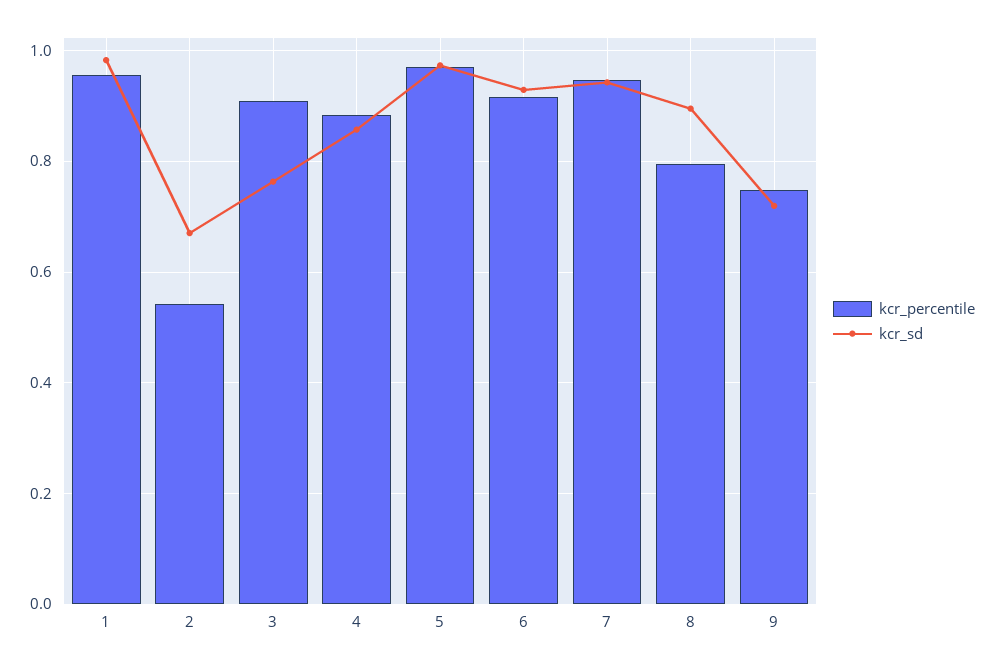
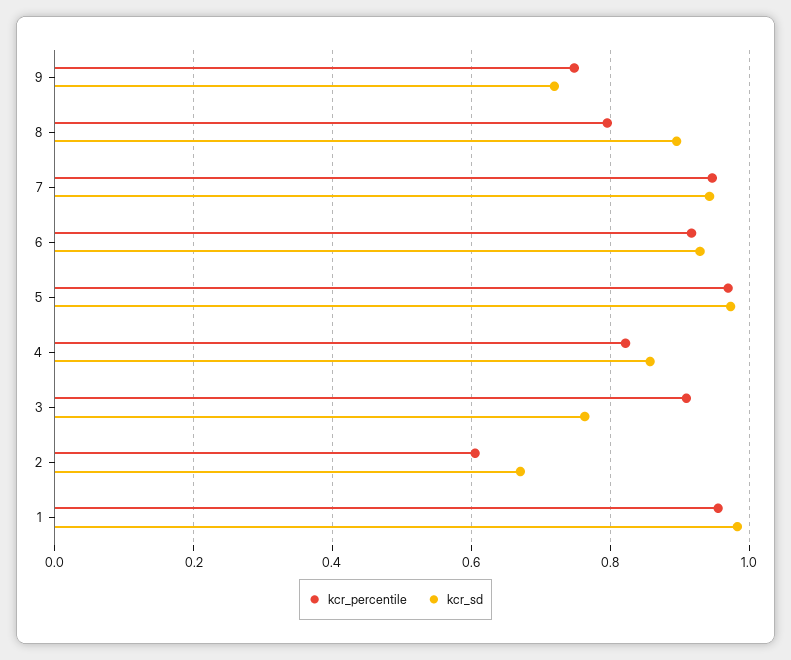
  {
    "kcr_percentile": {
      "1": 0.96,
-     "2": 0.54,
+     "2": 0.6,
      "3": 0.9,
-     "4": 0.88,
+     "4": 0.82,
      "5": 0.96,
      "6": 0.92,
      "7": 0.94,
      "8": 0.8,
      "9": 0.74
    },
    "kcr_sd": {
      "1": 0.98,
      "2": 0.68,
      "3": 0.76,
      "4": 0.86,
      "5": 0.98,
      "6": 0.92,
      "7": 0.94,
      "8": 0.9,
      "9": 0.72
    }
  }

